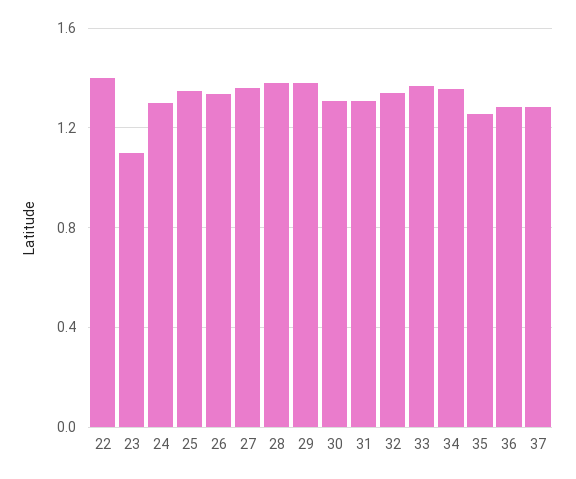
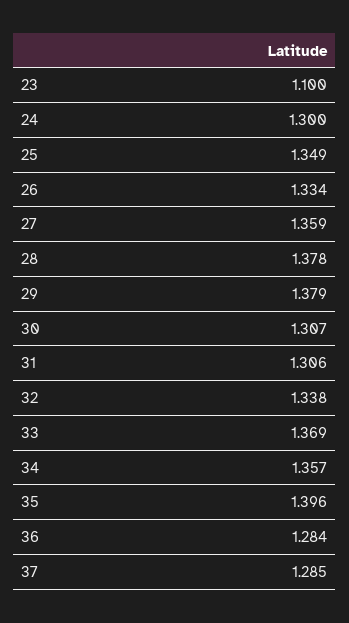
  {
-   "22": 1.4,
    "23": 1.1,
    "24": 1.3,
    "25": 1.349,
    "26": 1.334,
    "27": 1.359,
    "28": 1.378,
    "29": 1.379,
    "30": 1.307,
    "31": 1.306,
    "32": 1.338,
    "33": 1.369,
    "34": 1.357,
-   "35": 1.25,
+   "35": 1.396,
    "36": 1.284,
    "37": 1.285
  }

